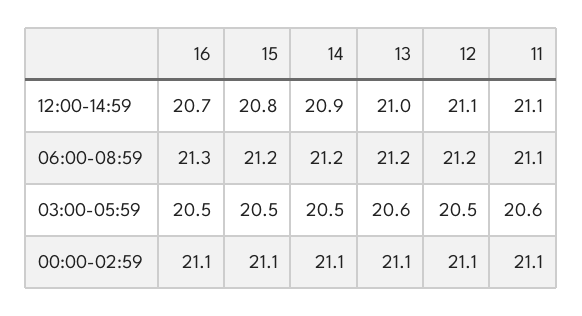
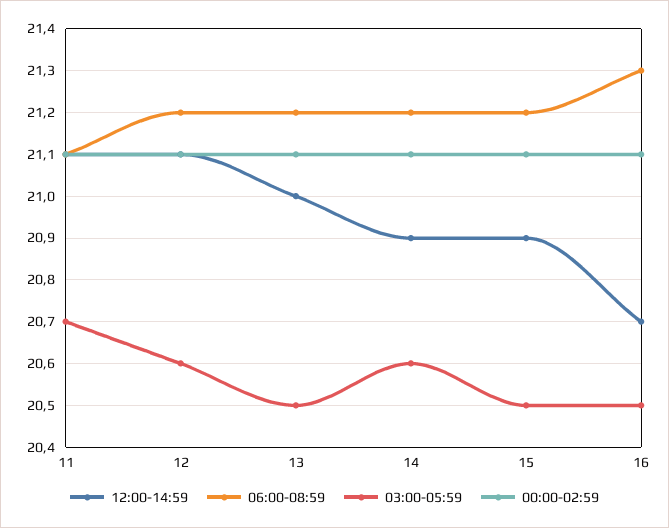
  {
    "12:00-14:59": {
      "16": 20.7,
-     "15": 20.8,
+     "15": 20.9,
      "14": 20.9,
      "13": 21,
      "12": 21.1,
      "11": 21.1
    },
    "06:00-08:59": {
      "16": 21.3,
      "15": 21.2,
      "14": 21.2,
      "13": 21.2,
      "12": 21.2,
      "11": 21.1
    },
    "03:00-05:59": {
      "16": 20.5,
      "15": 20.5,
-     "14": 20.5,
+     "14": 20.6,
-     "13": 20.6,
+     "13": 20.5,
-     "12": 20.5,
+     "12": 20.6,
-     "11": 20.6
+     "11": 20.7
    },
    "00:00-02:59": {
      "16": 21.1,
      "15": 21.1,
      "14": 21.1,
      "13": 21.1,
      "12": 21.1,
      "11": 21.1
    }
  }

